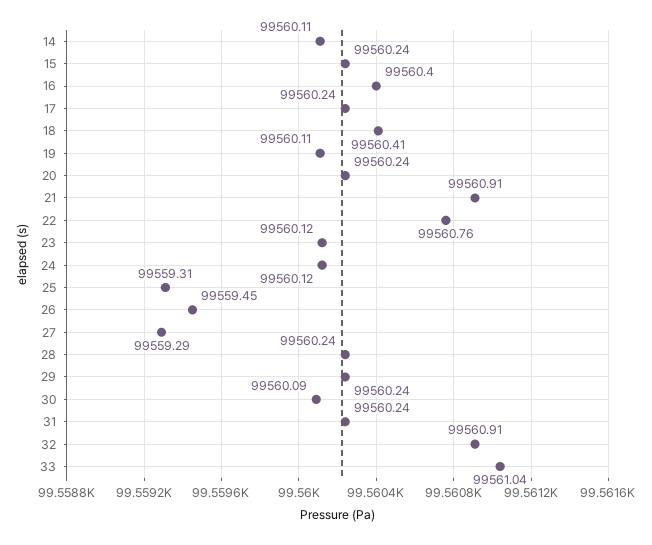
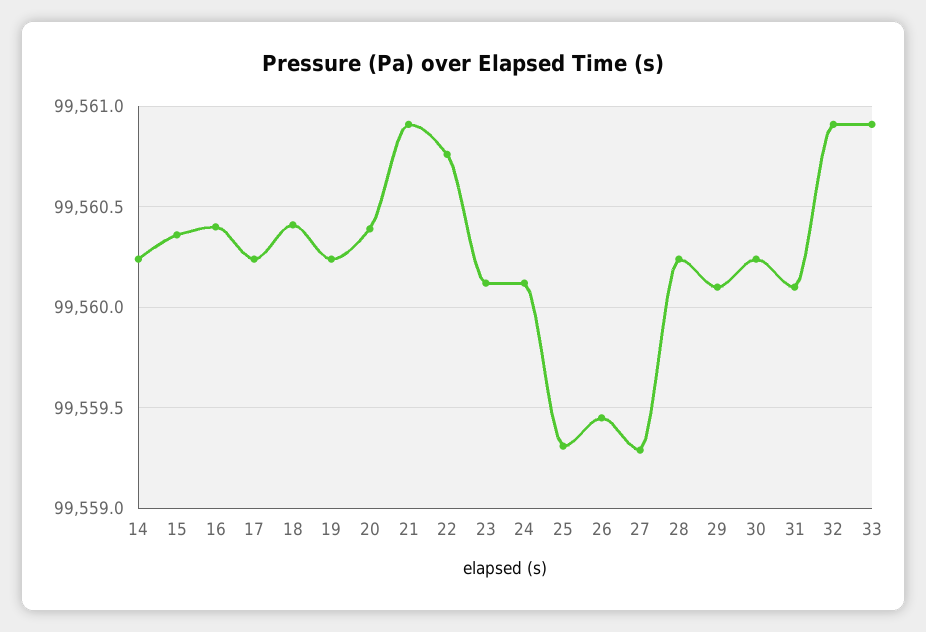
  {
-   "14": 99560.11,
+   "14": 99560.25,
-   "15": 99560.24,
+   "15": 99560.35,
    "16": 99560.4,
    "17": 99560.24,
    "18": 99560.41,
-   "19": 99560.11,
+   "19": 99560.25,
-   "20": 99560.24,
+   "20": 99560.4,
    "21": 99560.91,
    "22": 99560.76,
    "23": 99560.12,
    "24": 99560.12,
    "25": 99559.31,
    "26": 99559.45,
    "27": 99559.29,
    "28": 99560.24,
-   "29": 99560.24,
+   "29": 99560.1,
-   "30": 99560.09,
+   "30": 99560.25,
-   "31": 99560.24,
+   "31": 99560.1,
    "32": 99560.91,
-   "33": 99561.04
+   "33": 99560.9
  }

